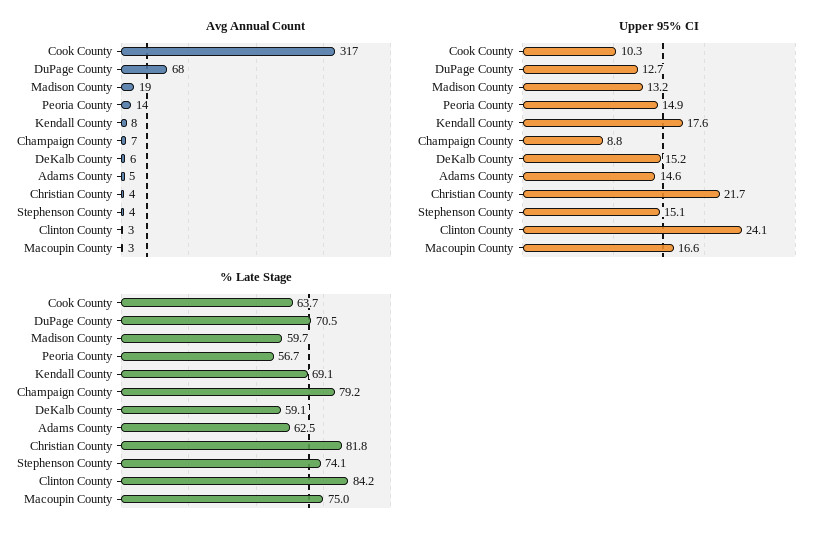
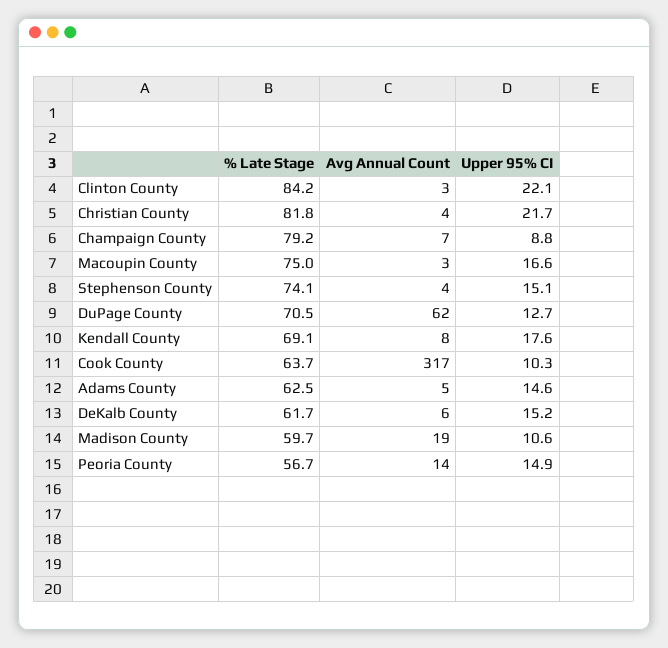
  {
    "Avg Annual Count": {
      "Cook County": 317,
-     "DuPage County": 68,
+     "DuPage County": 62,
      "Madison County": 19,
      "Peoria County": 14,
      "Kendall County": 8,
      "Champaign County": 7,
      "DeKalb County": 6,
      "Adams County": 5,
      "Christian County": 4,
      "Stephenson County": 4,
      "Clinton County": 3,
      "Macoupin County": 3
    },
    "Upper 95% CI": {
      "Cook County": 10.3,
      "DuPage County": 12.7,
-     "Madison County": 13.2,
+     "Madison County": 10.6,
      "Peoria County": 14.9,
      "Kendall County": 17.6,
      "Champaign County": 8.8,
      "DeKalb County": 15.2,
      "Adams County": 14.6,
      "Christian County": 21.7,
      "Stephenson County": 15.1,
-     "Clinton County": 24.1,
+     "Clinton County": 22.1,
      "Macoupin County": 16.6
    },
    "% Late Stage": {
      "Cook County": 63.7,
      "DuPage County": 70.5,
      "Madison County": 59.7,
      "Peoria County": 56.7,
      "Kendall County": 69.1,
      "Champaign County": 79.2,
-     "DeKalb County": 59.1,
+     "DeKalb County": 61.7,
      "Adams County": 62.5,
      "Christian County": 81.8,
      "Stephenson County": 74.1,
      "Clinton County": 84.2,
      "Macoupin County": 75
    }
  }

